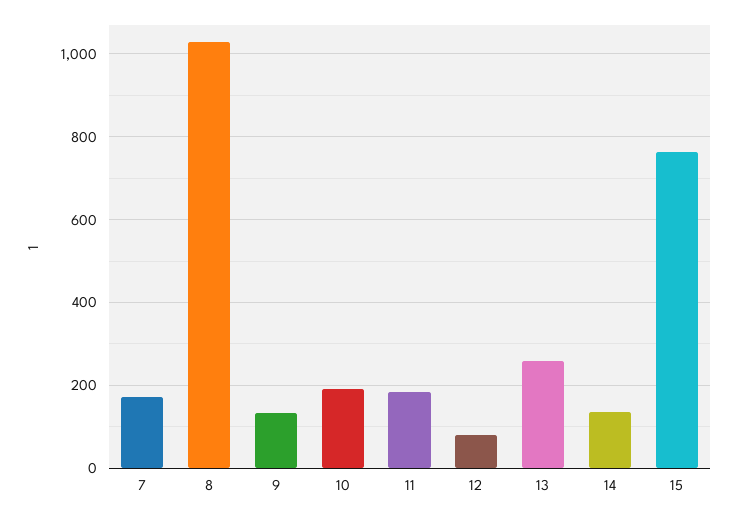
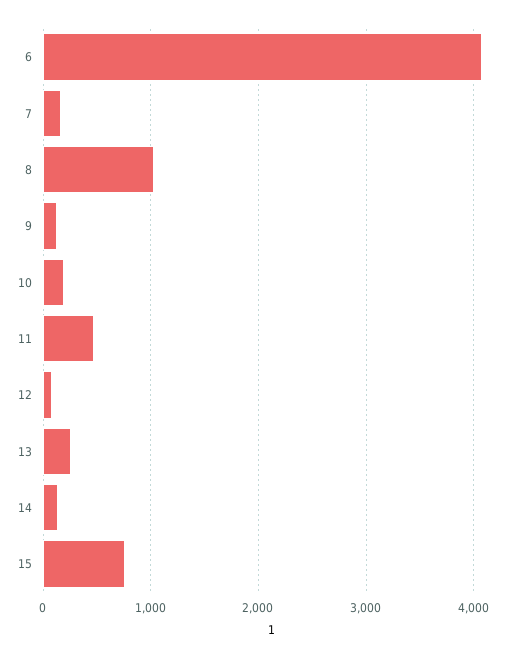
  {
    "7": 180,
    "8": 1020,
    "9": 140,
    "10": 200,
-   "11": 180,
+   "11": 500,
    "12": 80,
    "13": 260,
    "14": 140,
-   "15": 760
+   "15": 760,
+   "6": 4100
  }

